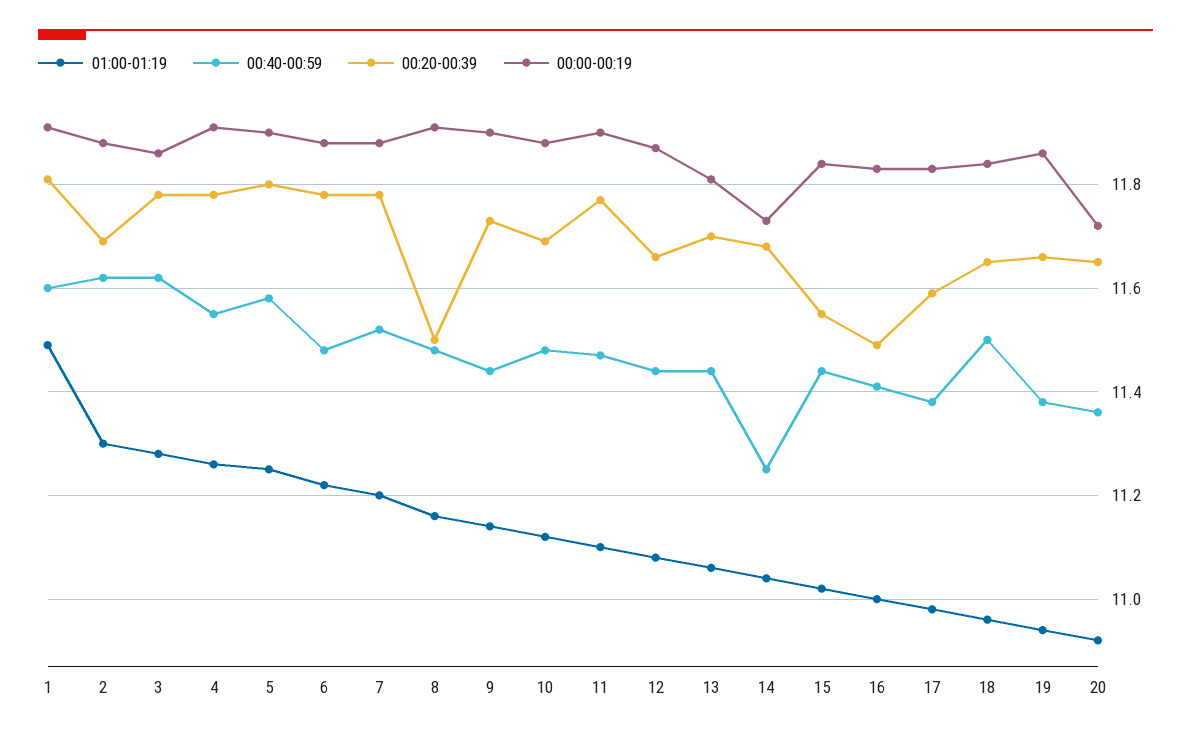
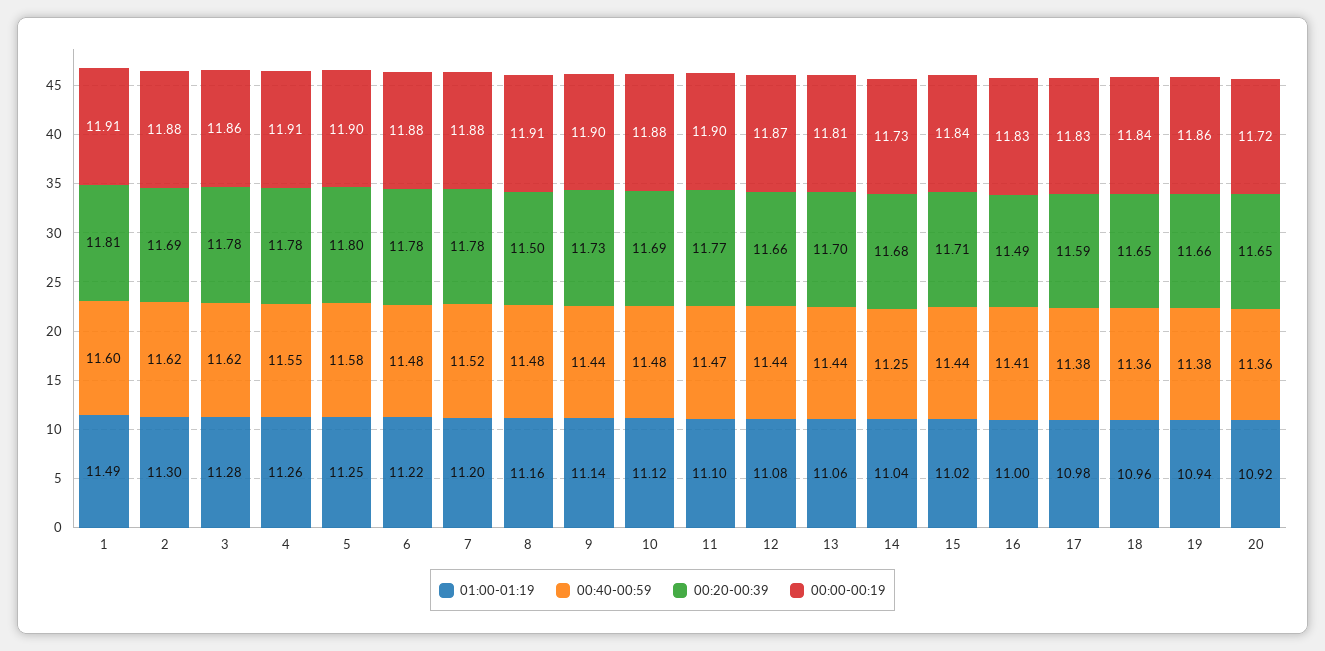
  {
    "01:00-01:19": {
      "1": 11.49,
      "2": 11.3,
      "3": 11.28,
      "4": 11.26,
      "5": 11.25,
      "6": 11.22,
      "7": 11.2,
      "8": 11.16,
      "9": 11.14,
      "10": 11.12,
      "11": 11.1,
      "12": 11.08,
      "13": 11.06,
      "14": 11.04,
      "15": 11.02,
      "16": 11,
      "17": 10.98,
      "18": 10.96,
      "19": 10.94,
      "20": 10.92
    },
    "00:40-00:59": {
      "1": 11.6,
      "2": 11.62,
      "3": 11.62,
      "4": 11.55,
      "5": 11.58,
      "6": 11.48,
      "7": 11.52,
      "8": 11.48,
      "9": 11.44,
      "10": 11.48,
      "11": 11.47,
      "12": 11.44,
      "13": 11.44,
      "14": 11.25,
      "15": 11.44,
      "16": 11.41,
      "17": 11.38,
-     "18": 11.5,
+     "18": 11.36,
      "19": 11.38,
      "20": 11.36
    },
    "00:20-00:39": {
      "1": 11.81,
      "2": 11.69,
      "3": 11.78,
      "4": 11.78,
      "5": 11.8,
      "6": 11.78,
      "7": 11.78,
      "8": 11.5,
      "9": 11.73,
      "10": 11.69,
      "11": 11.77,
      "12": 11.66,
      "13": 11.7,
      "14": 11.68,
-     "15": 11.55,
+     "15": 11.71,
      "16": 11.49,
      "17": 11.59,
      "18": 11.65,
      "19": 11.66,
      "20": 11.65
    },
    "00:00-00:19": {
      "1": 11.91,
      "2": 11.88,
      "3": 11.86,
      "4": 11.91,
      "5": 11.9,
      "6": 11.88,
      "7": 11.88,
      "8": 11.91,
      "9": 11.9,
      "10": 11.88,
      "11": 11.9,
      "12": 11.87,
      "13": 11.81,
      "14": 11.73,
      "15": 11.84,
      "16": 11.83,
      "17": 11.83,
      "18": 11.84,
      "19": 11.86,
      "20": 11.72
    }
  }

